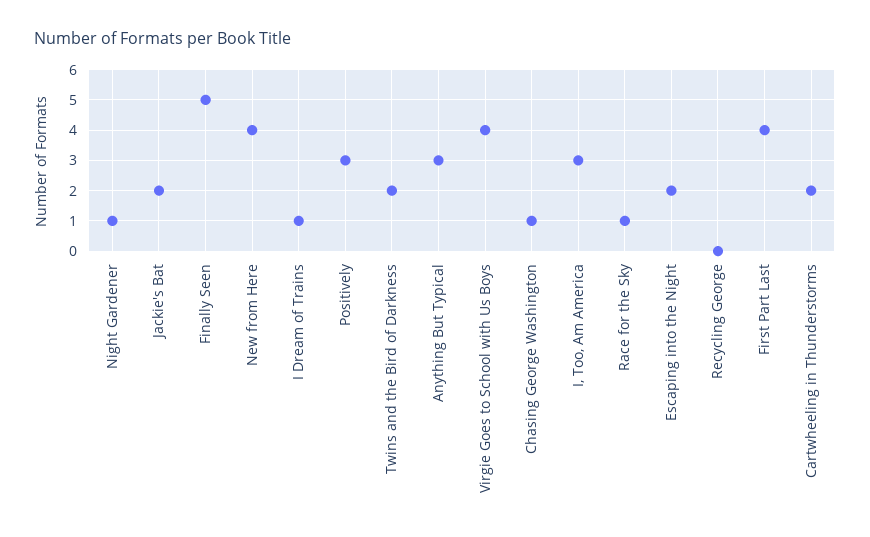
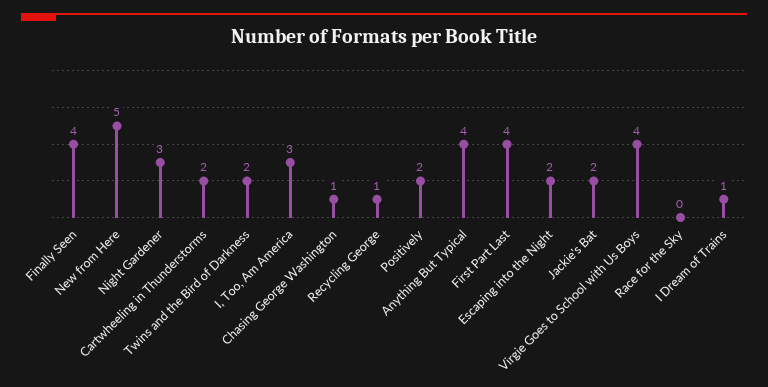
  {
-   "Night Gardener": 1,
+   "Night Gardener": 3,
    "Jackie's Bat": 2,
-   "Finally Seen": 5,
+   "Finally Seen": 4,
-   "New from Here": 4,
+   "New from Here": 5,
    "I Dream of Trains": 1,
-   "Positively": 3,
+   "Positively": 2,
    "Twins and the Bird of Darkness": 2,
-   "Anything But Typical": 3,
+   "Anything But Typical": 4,
    "Virgie Goes to School with Us Boys": 4,
    "Chasing George Washington": 1,
    "I, Too, Am America": 3,
-   "Race for the Sky": 1,
+   "Race for the Sky": 0,
    "Escaping into the Night": 2,
-   "Recycling George": 0,
+   "Recycling George": 1,
    "First Part Last": 4,
    "Cartwheeling in Thunderstorms": 2
  }

